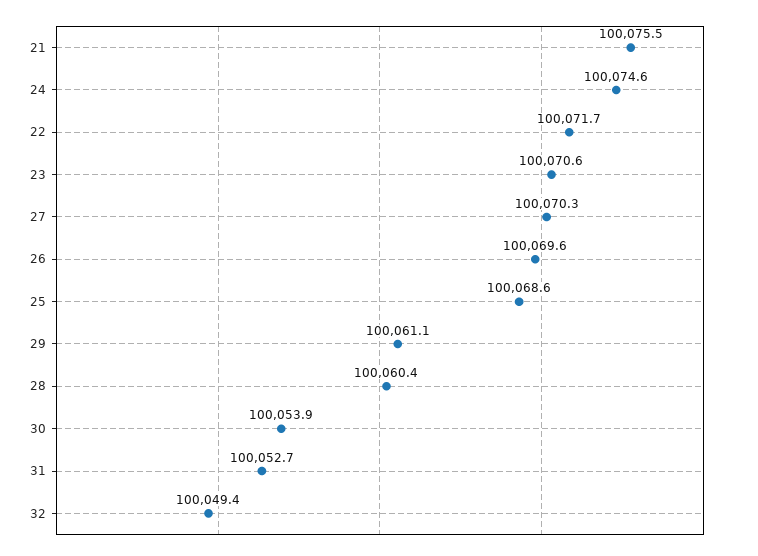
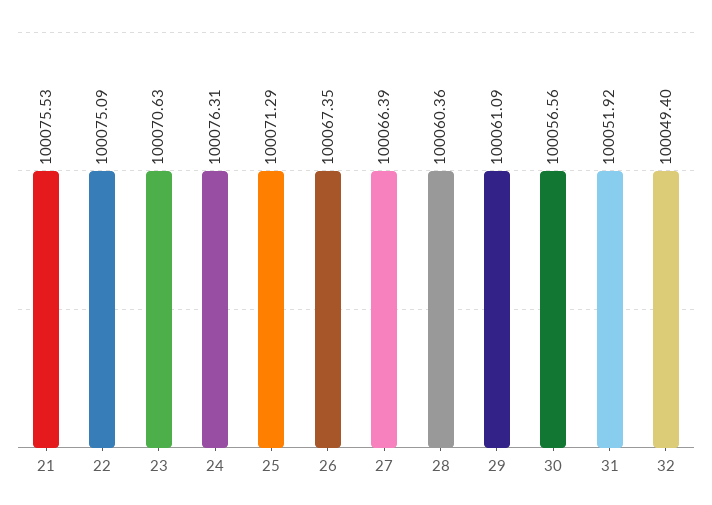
  {
    "21": 100075.53,
-   "24": 100074.6,
+   "24": 100076.31,
-   "22": 100071.7,
+   "22": 100075.09,
    "23": 100070.63,
-   "27": 100070.3,
+   "27": 100066.39,
-   "26": 100069.6,
+   "26": 100067.35,
-   "25": 100068.6,
+   "25": 100071.29,
    "29": 100061.09,
    "28": 100060.36,
-   "30": 100053.9,
+   "30": 100056.56,
-   "31": 100052.7,
+   "31": 100051.92,
    "32": 100049.4
  }

